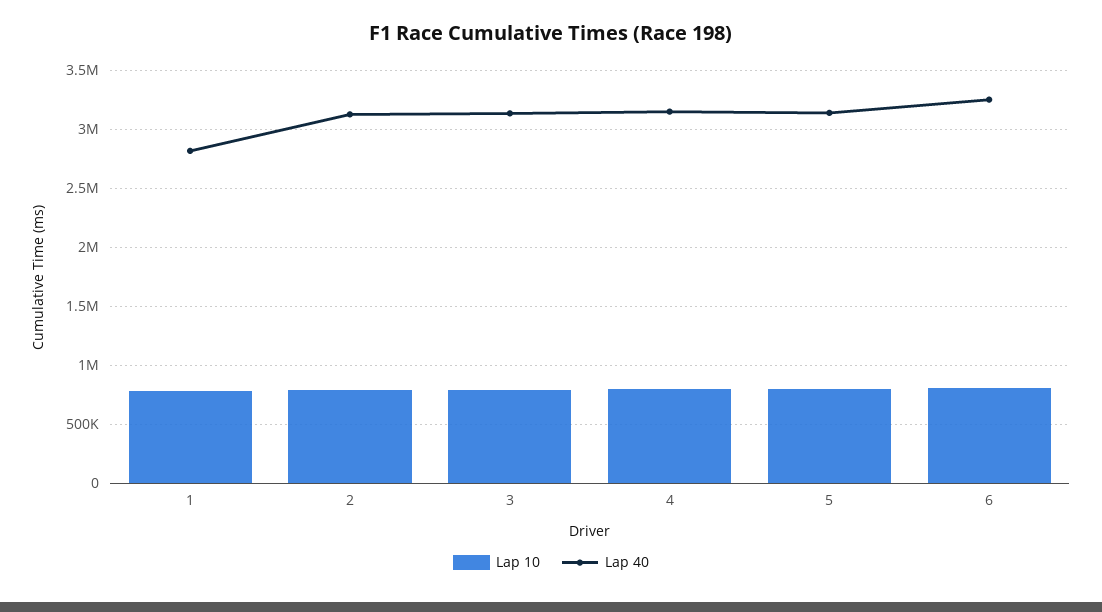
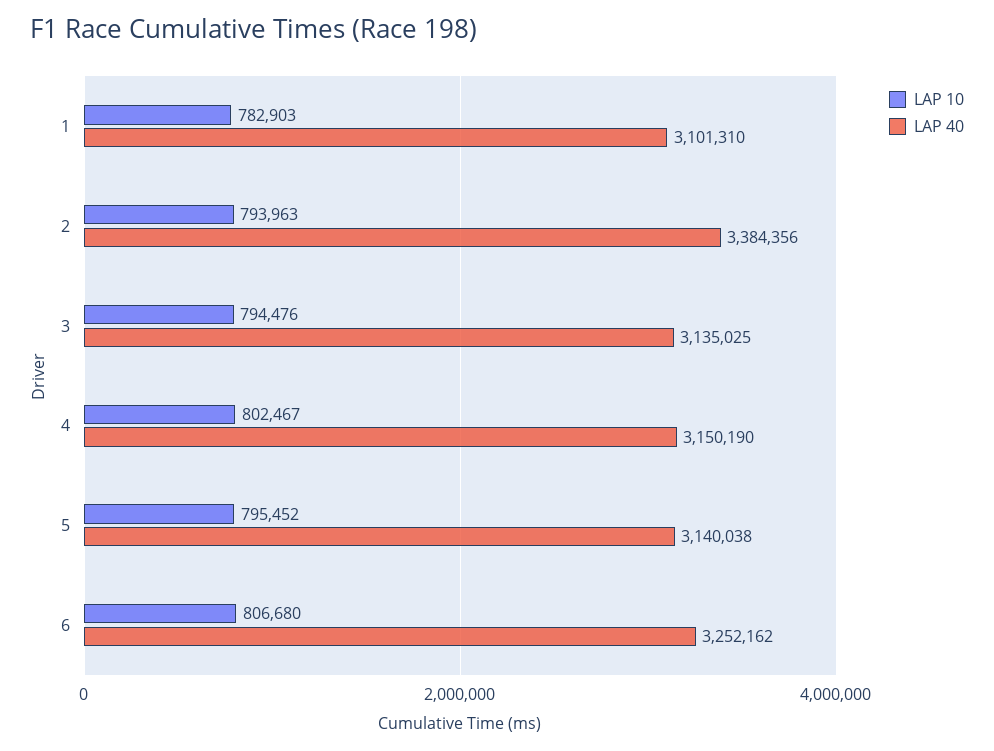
  {
    "Lap 10": {
      "1": 782903,
      "2": 793963,
      "3": 794476,
      "4": 802467,
      "5": 795452,
      "6": 806680
    },
    "Lap 40": {
-     "1": 2800000,
+     "1": 3101310,
-     "2": 3100000,
+     "2": 3384356,
      "3": 3135025,
      "4": 3150190,
      "5": 3140038,
      "6": 3252162
    }
  }

